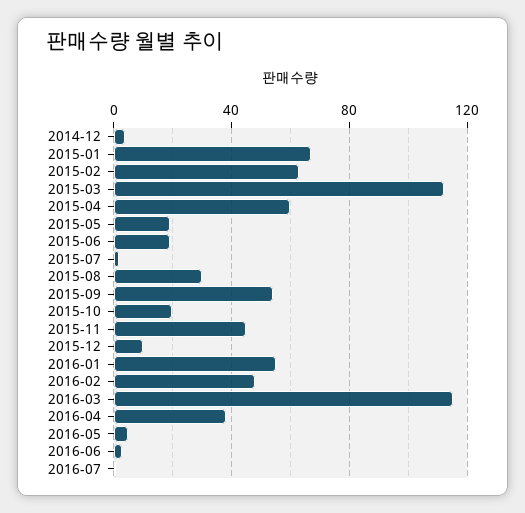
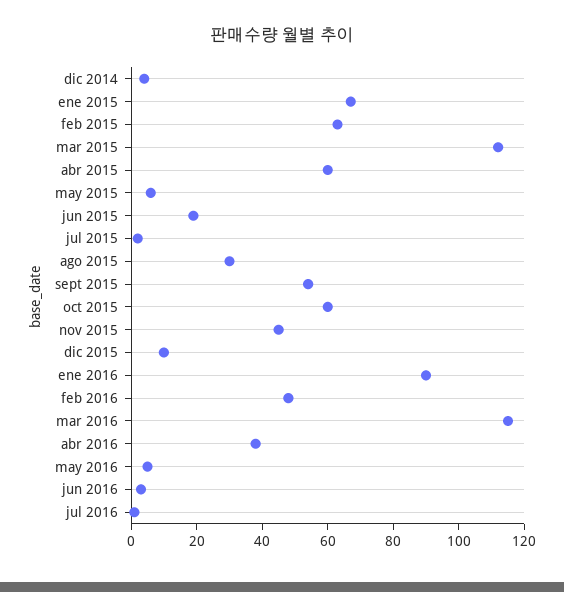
  {
    "2014-12": 5,
    "2015-01": 65,
    "2015-02": 65,
    "2015-03": 110,
    "2015-04": 60,
-   "2015-05": 20,
+   "2015-05": 5,
    "2015-06": 20,
    "2015-07": 0,
    "2015-08": 30,
    "2015-09": 55,
-   "2015-10": 20,
+   "2015-10": 60,
    "2015-11": 45,
    "2015-12": 10,
-   "2016-01": 55,
+   "2016-01": 90,
    "2016-02": 50,
    "2016-03": 115,
    "2016-04": 40,
    "2016-05": 5,
    "2016-06": 5,
    "2016-07": 0
  }

